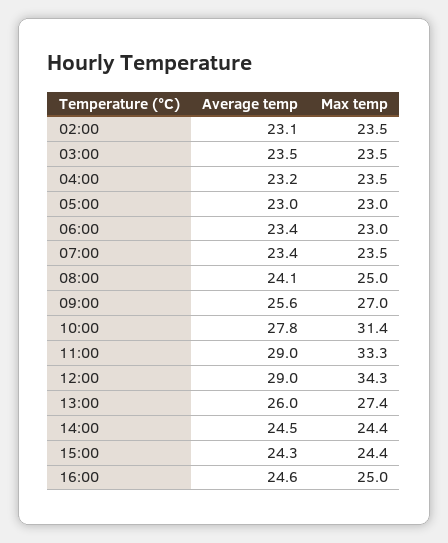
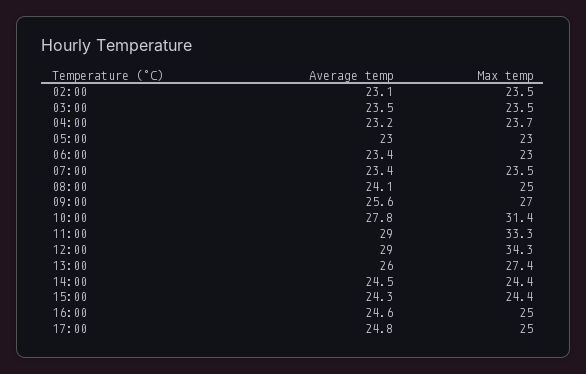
  {
    "Average temp": {
      "02:00": 23.1,
      "03:00": 23.5,
      "04:00": 23.2,
      "05:00": 23,
      "06:00": 23.4,
      "07:00": 23.4,
      "08:00": 24.1,
      "09:00": 25.6,
      "10:00": 27.8,
      "11:00": 29,
      "12:00": 29,
      "13:00": 26,
      "14:00": 24.5,
      "15:00": 24.3,
-     "16:00": 24.6
+     "16:00": 24.6,
+     "17:00": 24.8
    },
    "Max temp": {
      "02:00": 23.5,
      "03:00": 23.5,
-     "04:00": 23.5,
+     "04:00": 23.7,
      "05:00": 23,
      "06:00": 23,
      "07:00": 23.5,
      "08:00": 25,
      "09:00": 27,
      "10:00": 31.4,
      "11:00": 33.3,
      "12:00": 34.3,
      "13:00": 27.4,
      "14:00": 24.4,
      "15:00": 24.4,
-     "16:00": 25
+     "16:00": 25,
+     "17:00": 25
    }
  }

